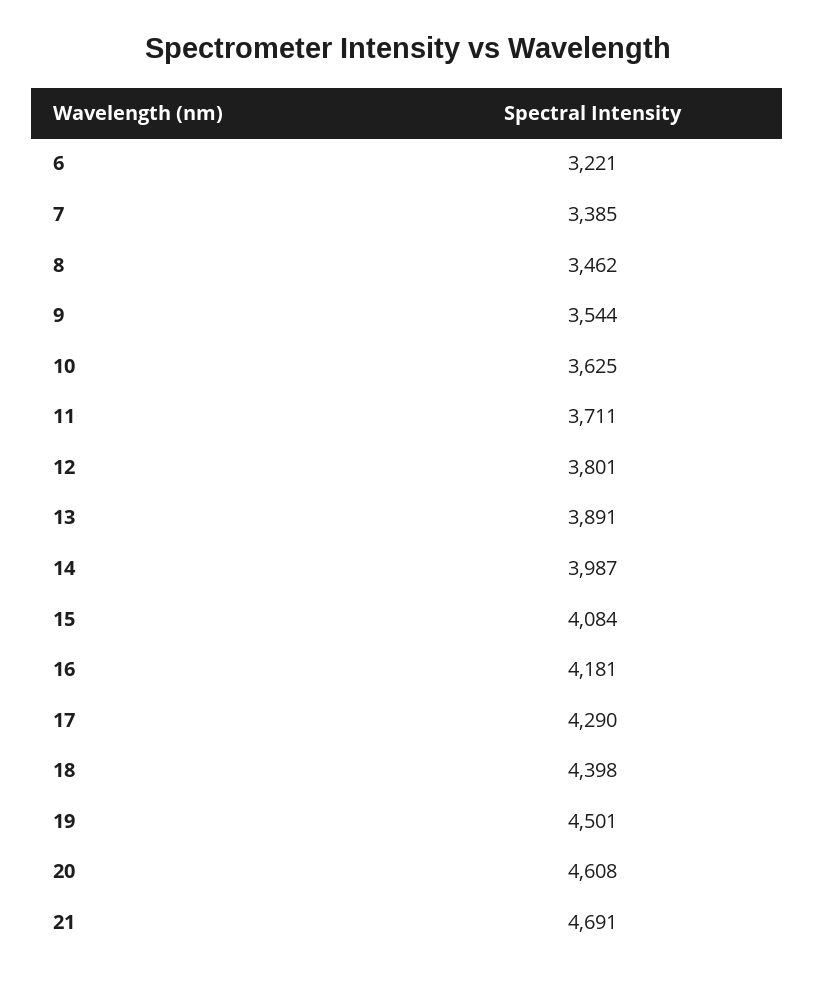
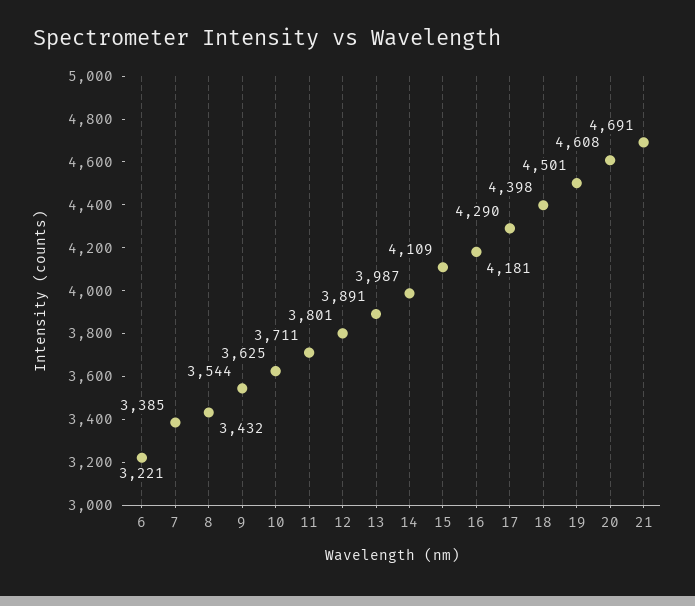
  {
    "6": 3221,
    "7": 3385,
-   "8": 3462,
+   "8": 3432,
    "9": 3544,
    "10": 3625,
    "11": 3711,
    "12": 3801,
    "13": 3891,
    "14": 3987,
-   "15": 4084,
+   "15": 4109,
    "16": 4181,
    "17": 4290,
    "18": 4398,
    "19": 4501,
    "20": 4608,
    "21": 4691
  }

